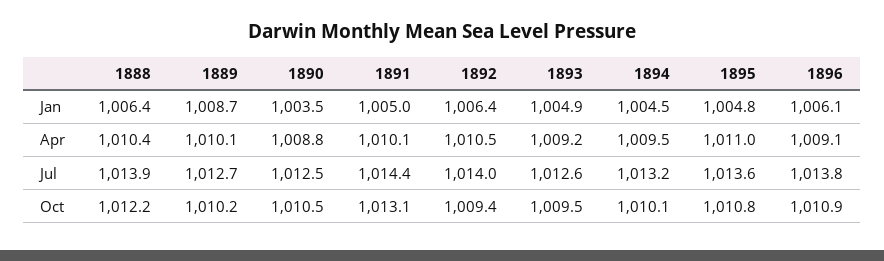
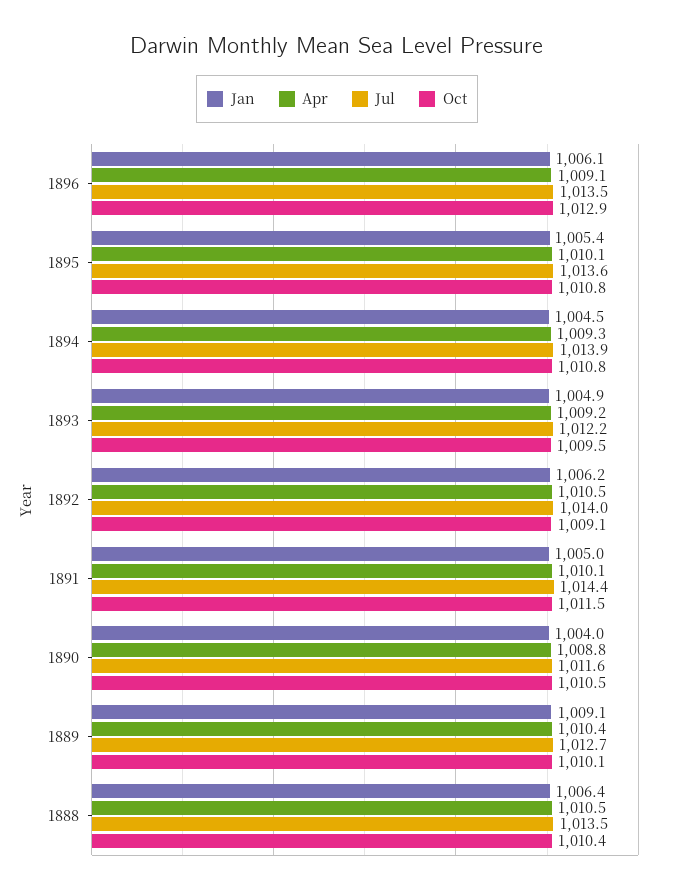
  {
    "Jan": {
      "1888": 1006.4,
-     "1889": 1008.7,
+     "1889": 1009.1,
-     "1890": 1003.5,
+     "1890": 1004,
      "1891": 1005,
-     "1892": 1006.4,
+     "1892": 1006.2,
      "1893": 1004.9,
      "1894": 1004.5,
-     "1895": 1004.8,
+     "1895": 1005.4,
      "1896": 1006.1
    },
    "Apr": {
-     "1888": 1010.4,
+     "1888": 1010.5,
-     "1889": 1010.1,
+     "1889": 1010.4,
      "1890": 1008.8,
      "1891": 1010.1,
      "1892": 1010.5,
      "1893": 1009.2,
-     "1894": 1009.5,
+     "1894": 1009.3,
-     "1895": 1011,
+     "1895": 1010.1,
      "1896": 1009.1
    },
    "Jul": {
-     "1888": 1013.9,
+     "1888": 1013.5,
      "1889": 1012.7,
-     "1890": 1012.5,
+     "1890": 1011.6,
      "1891": 1014.4,
      "1892": 1014,
-     "1893": 1012.6,
+     "1893": 1012.2,
-     "1894": 1013.2,
+     "1894": 1013.9,
      "1895": 1013.6,
-     "1896": 1013.8
+     "1896": 1013.5
    },
    "Oct": {
-     "1888": 1012.2,
+     "1888": 1010.4,
-     "1889": 1010.2,
+     "1889": 1010.1,
      "1890": 1010.5,
-     "1891": 1013.1,
+     "1891": 1011.5,
-     "1892": 1009.4,
+     "1892": 1009.1,
      "1893": 1009.5,
-     "1894": 1010.1,
+     "1894": 1010.8,
      "1895": 1010.8,
-     "1896": 1010.9
+     "1896": 1012.9
    }
  }

